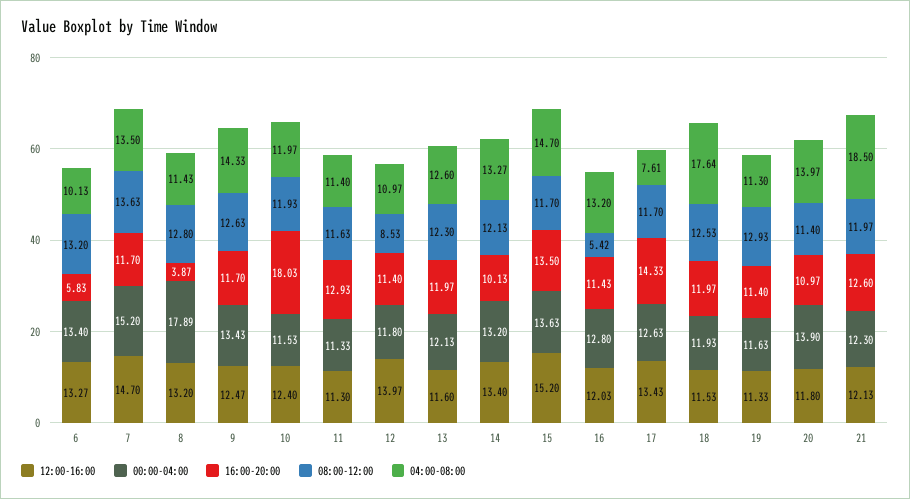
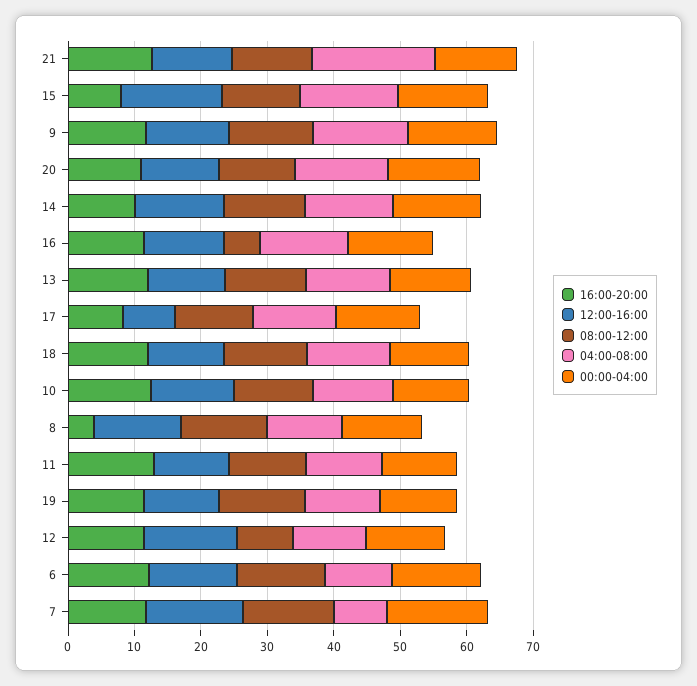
  {
    "12:00-16:00": {
      "6": 13.27,
      "7": 14.7,
      "8": 13.2,
      "9": 12.47,
      "10": 12.4,
      "11": 11.3,
      "12": 13.97,
      "13": 11.6,
      "14": 13.4,
      "15": 15.2,
      "16": 12.03,
-     "17": 13.43,
+     "17": 8,
      "18": 11.53,
      "19": 11.33,
      "20": 11.8,
      "21": 12.13
    },
    "00:00-04:00": {
      "6": 13.4,
      "7": 15.2,
-     "8": 17.89,
+     "8": 12,
      "9": 13.43,
      "10": 11.53,
      "11": 11.33,
      "12": 11.8,
      "13": 12.13,
      "14": 13.2,
      "15": 13.63,
      "16": 12.8,
      "17": 12.63,
      "18": 11.93,
      "19": 11.63,
      "20": 13.9,
      "21": 12.3
    },
    "16:00-20:00": {
-     "6": 5.83,
+     "6": 12,
      "7": 11.7,
      "8": 3.87,
      "9": 11.7,
-     "10": 18.03,
+     "10": 12,
      "11": 12.93,
      "12": 11.4,
      "13": 11.97,
      "14": 10.13,
-     "15": 13.5,
+     "15": 8,
      "16": 11.43,
-     "17": 14.33,
+     "17": 8,
      "18": 11.97,
      "19": 11.4,
      "20": 10.97,
      "21": 12.6
    },
    "08:00-12:00": {
      "6": 13.2,
      "7": 13.63,
      "8": 12.8,
      "9": 12.63,
      "10": 11.93,
      "11": 11.63,
      "12": 8.53,
      "13": 12.3,
      "14": 12.13,
      "15": 11.7,
      "16": 5.42,
      "17": 11.7,
      "18": 12.53,
      "19": 12.93,
      "20": 11.4,
      "21": 11.97
    },
    "04:00-08:00": {
      "6": 10.13,
-     "7": 13.5,
+     "7": 8,
      "8": 11.43,
      "9": 14.33,
      "10": 11.97,
      "11": 11.4,
      "12": 10.97,
      "13": 12.6,
      "14": 13.27,
      "15": 14.7,
      "16": 13.2,
-     "17": 7.61,
+     "17": 12,
-     "18": 17.64,
+     "18": 12,
      "19": 11.3,
      "20": 13.97,
      "21": 18.5
    }
  }

